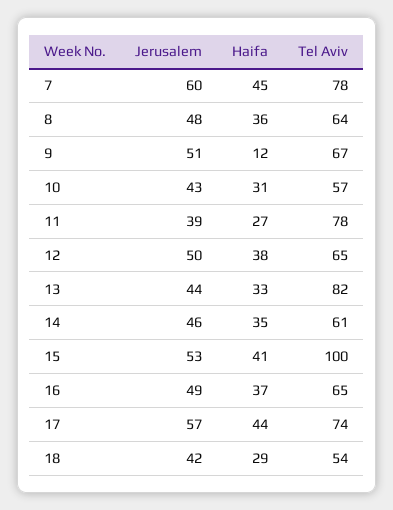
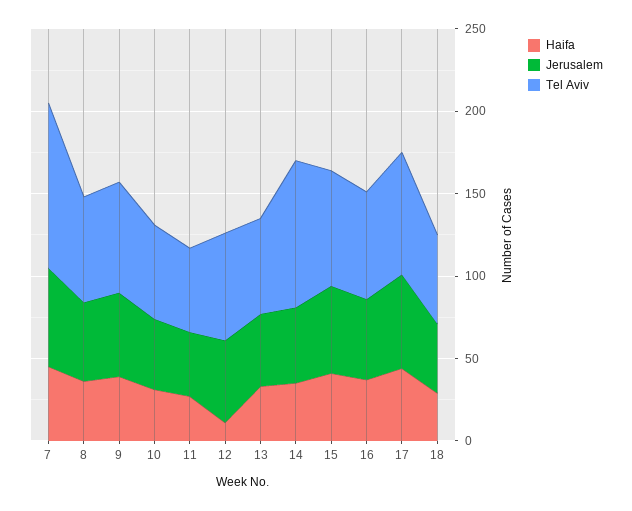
  {
    "Jerusalem": {
      "7": 60,
      "8": 48,
      "9": 51,
      "10": 43,
      "11": 39,
      "12": 50,
      "13": 44,
      "14": 46,
      "15": 53,
      "16": 49,
      "17": 57,
      "18": 42
    },
    "Haifa": {
      "7": 45,
      "8": 36,
-     "9": 12,
+     "9": 40,
      "10": 31,
      "11": 27,
-     "12": 38,
+     "12": 10,
      "13": 33,
      "14": 35,
      "15": 41,
      "16": 37,
      "17": 44,
      "18": 29
    },
    "Tel Aviv": {
-     "7": 78,
+     "7": 100,
      "8": 64,
      "9": 67,
      "10": 57,
-     "11": 78,
+     "11": 50,
      "12": 65,
-     "13": 82,
+     "13": 60,
-     "14": 61,
+     "14": 90,
-     "15": 100,
+     "15": 70,
      "16": 65,
      "17": 74,
      "18": 54
    }
  }

